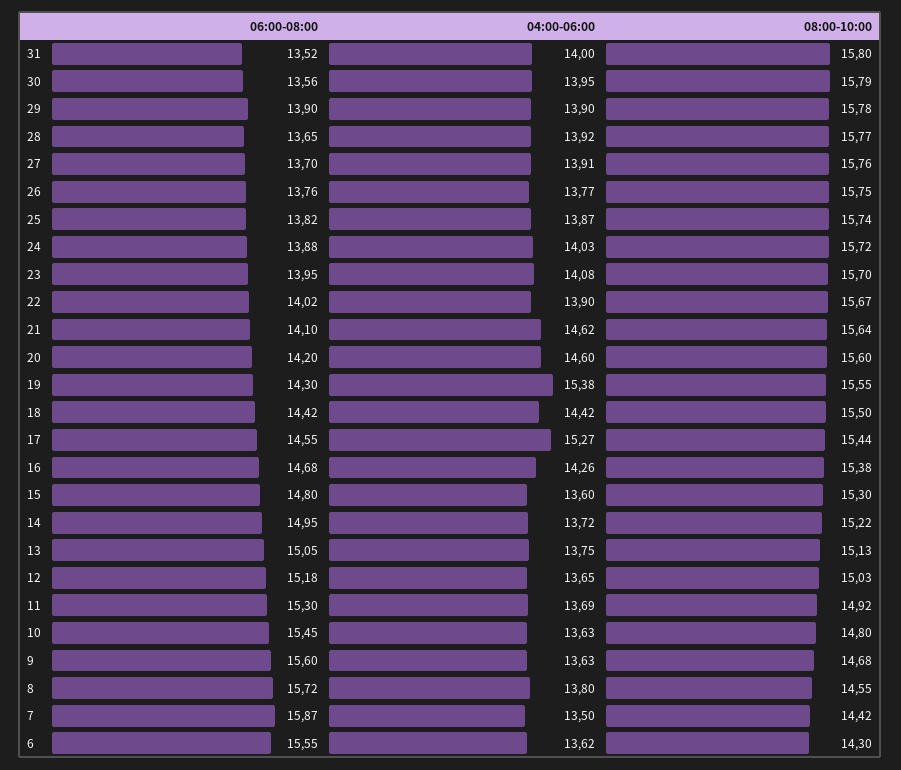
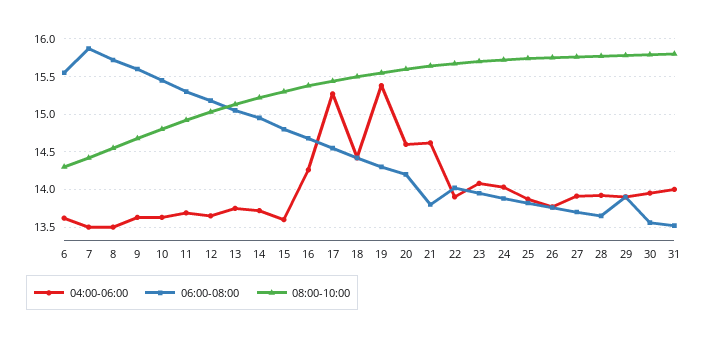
  {
    "06:00-08:00": {
      "31": 13.52,
      "30": 13.56,
      "29": 13.9,
      "28": 13.65,
      "27": 13.7,
      "26": 13.76,
      "25": 13.82,
      "24": 13.88,
      "23": 13.95,
      "22": 14.02,
-     "21": 14.1,
+     "21": 13.8,
      "20": 14.2,
      "19": 14.3,
      "18": 14.42,
      "17": 14.55,
      "16": 14.68,
      "15": 14.8,
      "14": 14.95,
      "13": 15.05,
      "12": 15.18,
      "11": 15.3,
      "10": 15.45,
      "9": 15.6,
      "8": 15.72,
      "7": 15.87,
      "6": 15.55
    },
    "04:00-06:00": {
      "31": 14,
      "30": 13.95,
      "29": 13.9,
      "28": 13.92,
      "27": 13.91,
      "26": 13.77,
      "25": 13.87,
      "24": 14.03,
      "23": 14.08,
      "22": 13.9,
      "21": 14.62,
      "20": 14.6,
      "19": 15.38,
      "18": 14.42,
      "17": 15.27,
      "16": 14.26,
      "15": 13.6,
      "14": 13.72,
      "13": 13.75,
      "12": 13.65,
      "11": 13.69,
      "10": 13.63,
      "9": 13.63,
-     "8": 13.8,
+     "8": 13.5,
      "7": 13.5,
      "6": 13.62
    },
    "08:00-10:00": {
      "31": 15.8,
      "30": 15.79,
      "29": 15.78,
      "28": 15.77,
      "27": 15.76,
      "26": 15.75,
      "25": 15.74,
      "24": 15.72,
      "23": 15.7,
      "22": 15.67,
      "21": 15.64,
      "20": 15.6,
      "19": 15.55,
      "18": 15.5,
      "17": 15.44,
      "16": 15.38,
      "15": 15.3,
      "14": 15.22,
      "13": 15.13,
      "12": 15.03,
      "11": 14.92,
      "10": 14.8,
      "9": 14.68,
      "8": 14.55,
      "7": 14.42,
      "6": 14.3
    }
  }

